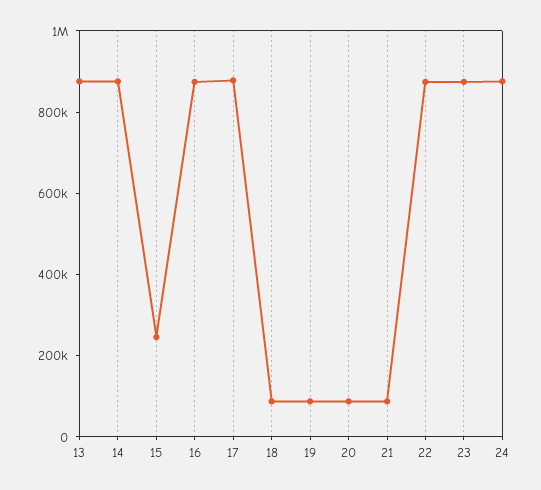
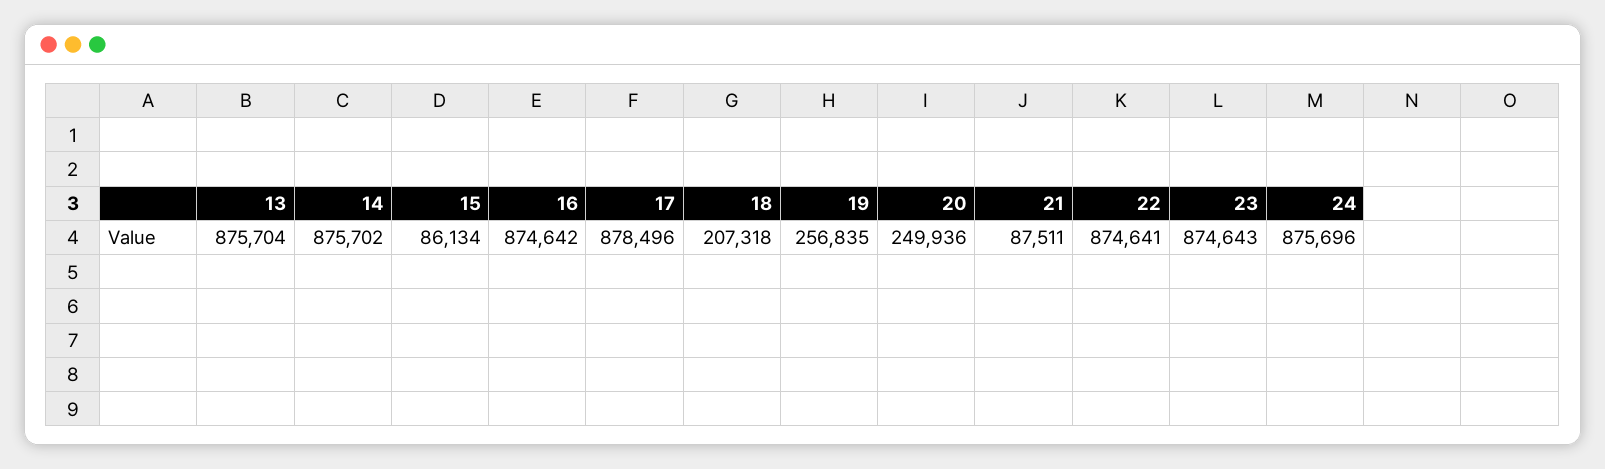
  {
    "13": 875704,
    "14": 875702,
-   "15": 250000,
+   "15": 86134,
    "16": 874642,
    "17": 878496,
-   "18": 100000,
+   "18": 207318,
-   "19": 100000,
+   "19": 256835,
-   "20": 100000,
+   "20": 249936,
    "21": 87511,
    "22": 874641,
    "23": 874643,
    "24": 875696
  }

